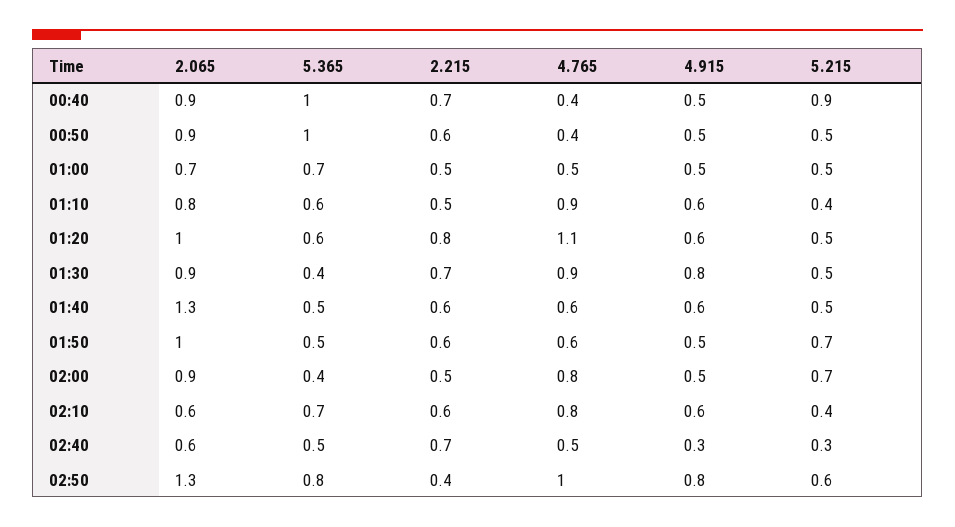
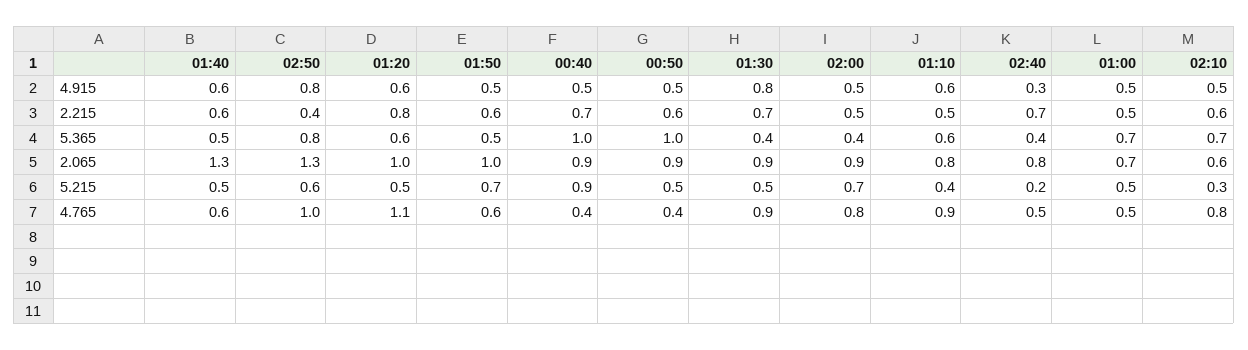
  {
    "2.065": {
      "00:40": 0.9,
      "00:50": 0.9,
      "01:00": 0.7,
      "01:10": 0.8,
      "01:20": 1,
      "01:30": 0.9,
      "01:40": 1.3,
      "01:50": 1,
      "02:00": 0.9,
      "02:10": 0.6,
-     "02:40": 0.6,
+     "02:40": 0.8,
      "02:50": 1.3
    },
    "5.365": {
      "00:40": 1,
      "00:50": 1,
      "01:00": 0.7,
      "01:10": 0.6,
      "01:20": 0.6,
      "01:30": 0.4,
      "01:40": 0.5,
      "01:50": 0.5,
      "02:00": 0.4,
      "02:10": 0.7,
-     "02:40": 0.5,
+     "02:40": 0.4,
      "02:50": 0.8
    },
    "2.215": {
      "00:40": 0.7,
      "00:50": 0.6,
      "01:00": 0.5,
      "01:10": 0.5,
      "01:20": 0.8,
      "01:30": 0.7,
      "01:40": 0.6,
      "01:50": 0.6,
      "02:00": 0.5,
      "02:10": 0.6,
      "02:40": 0.7,
      "02:50": 0.4
    },
    "4.765": {
      "00:40": 0.4,
      "00:50": 0.4,
      "01:00": 0.5,
      "01:10": 0.9,
      "01:20": 1.1,
      "01:30": 0.9,
      "01:40": 0.6,
      "01:50": 0.6,
      "02:00": 0.8,
      "02:10": 0.8,
      "02:40": 0.5,
      "02:50": 1
    },
    "4.915": {
      "00:40": 0.5,
      "00:50": 0.5,
      "01:00": 0.5,
      "01:10": 0.6,
      "01:20": 0.6,
      "01:30": 0.8,
      "01:40": 0.6,
      "01:50": 0.5,
      "02:00": 0.5,
-     "02:10": 0.6,
+     "02:10": 0.5,
      "02:40": 0.3,
      "02:50": 0.8
    },
    "5.215": {
      "00:40": 0.9,
      "00:50": 0.5,
      "01:00": 0.5,
      "01:10": 0.4,
      "01:20": 0.5,
      "01:30": 0.5,
      "01:40": 0.5,
      "01:50": 0.7,
      "02:00": 0.7,
-     "02:10": 0.4,
+     "02:10": 0.3,
-     "02:40": 0.3,
+     "02:40": 0.2,
      "02:50": 0.6
    }
  }

